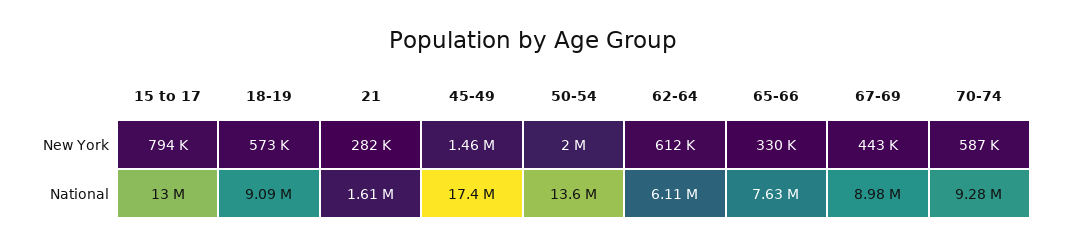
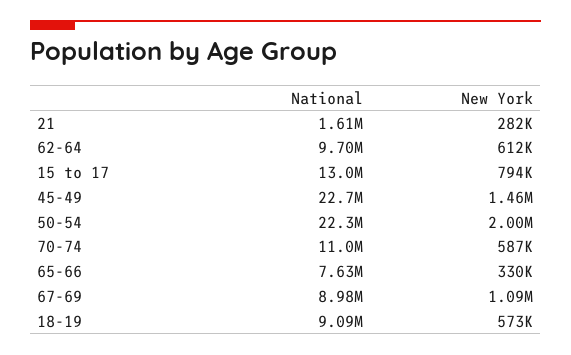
  {
    "15 to 17": {
      "New York": 794000,
      "National": 13000000
    },
    "18-19": {
      "New York": 573000,
      "National": 9090000
    },
    "21": {
      "New York": 282000,
      "National": 1610000
    },
    "45-49": {
      "New York": 1460000,
-     "National": 17400000
+     "National": 22700000
    },
    "50-54": {
      "New York": 2000000,
-     "National": 13600000
+     "National": 22300000
    },
    "62-64": {
      "New York": 612000,
-     "National": 6110000
+     "National": 9700000
    },
    "65-66": {
      "New York": 330000,
      "National": 7630000
    },
    "67-69": {
-     "New York": 443000,
+     "New York": 1090000,
      "National": 8980000
    },
    "70-74": {
      "New York": 587000,
-     "National": 9280000
+     "National": 11000000
    }
  }

